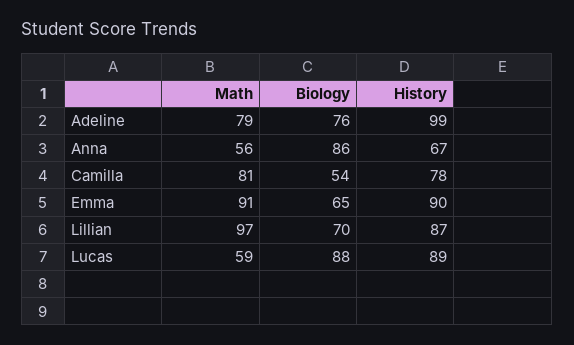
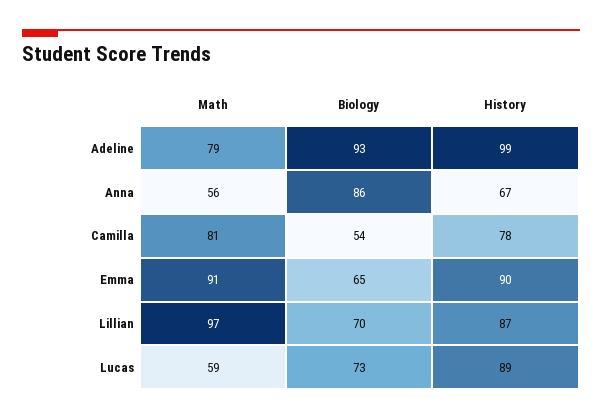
  {
    "Math": {
      "Adeline": 79,
      "Anna": 56,
      "Camilla": 81,
      "Emma": 91,
      "Lillian": 97,
      "Lucas": 59
    },
    "Biology": {
-     "Adeline": 76,
+     "Adeline": 93,
      "Anna": 86,
      "Camilla": 54,
      "Emma": 65,
      "Lillian": 70,
-     "Lucas": 88
+     "Lucas": 73
    },
    "History": {
      "Adeline": 99,
      "Anna": 67,
      "Camilla": 78,
      "Emma": 90,
      "Lillian": 87,
      "Lucas": 89
    }
  }

